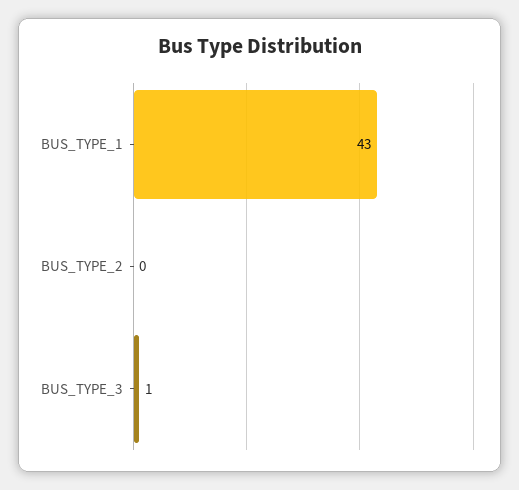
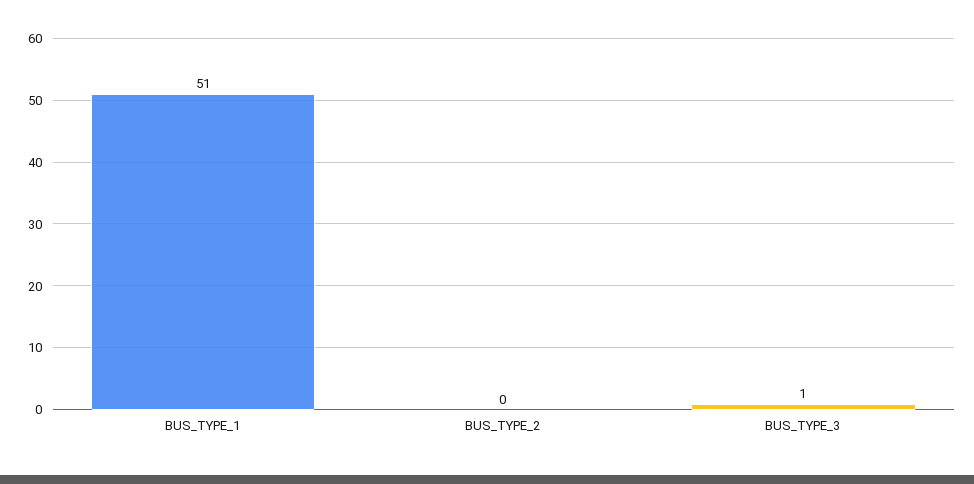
  {
-   "BUS_TYPE_1": 43,
+   "BUS_TYPE_1": 51,
    "BUS_TYPE_2": 0,
    "BUS_TYPE_3": 1
  }

